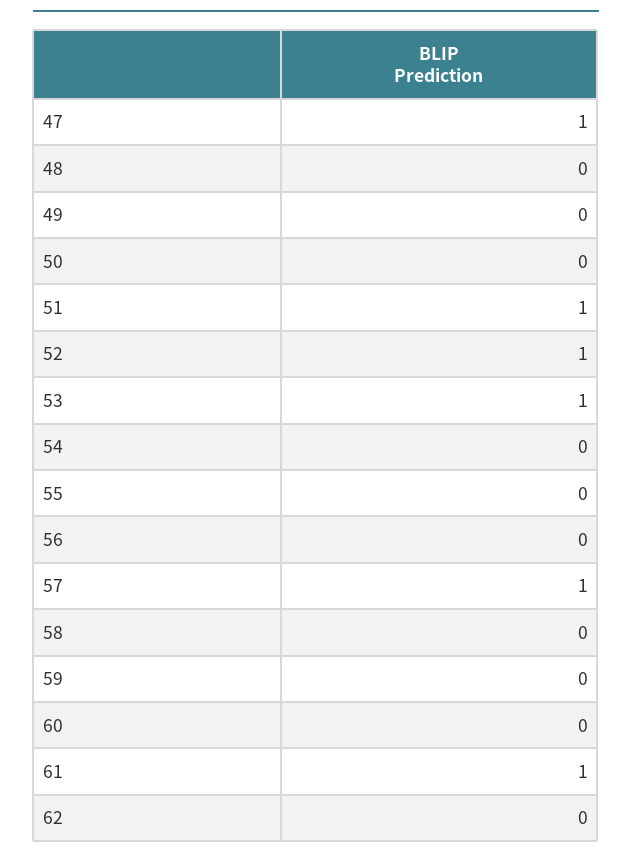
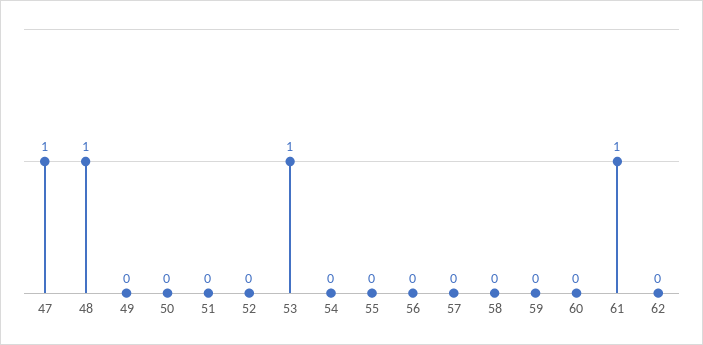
  {
    "47": 1,
-   "48": 0,
+   "48": 1,
    "49": 0,
    "50": 0,
-   "51": 1,
+   "51": 0,
-   "52": 1,
+   "52": 0,
    "53": 1,
    "54": 0,
    "55": 0,
    "56": 0,
-   "57": 1,
+   "57": 0,
    "58": 0,
    "59": 0,
    "60": 0,
    "61": 1,
    "62": 0
  }

